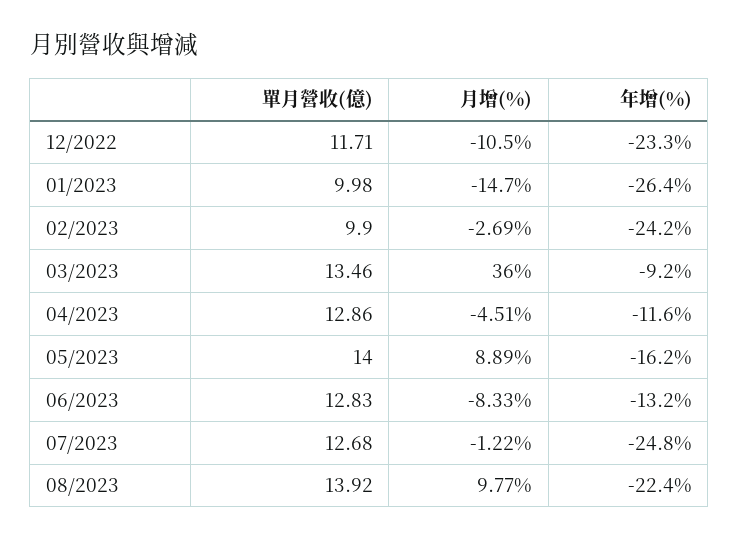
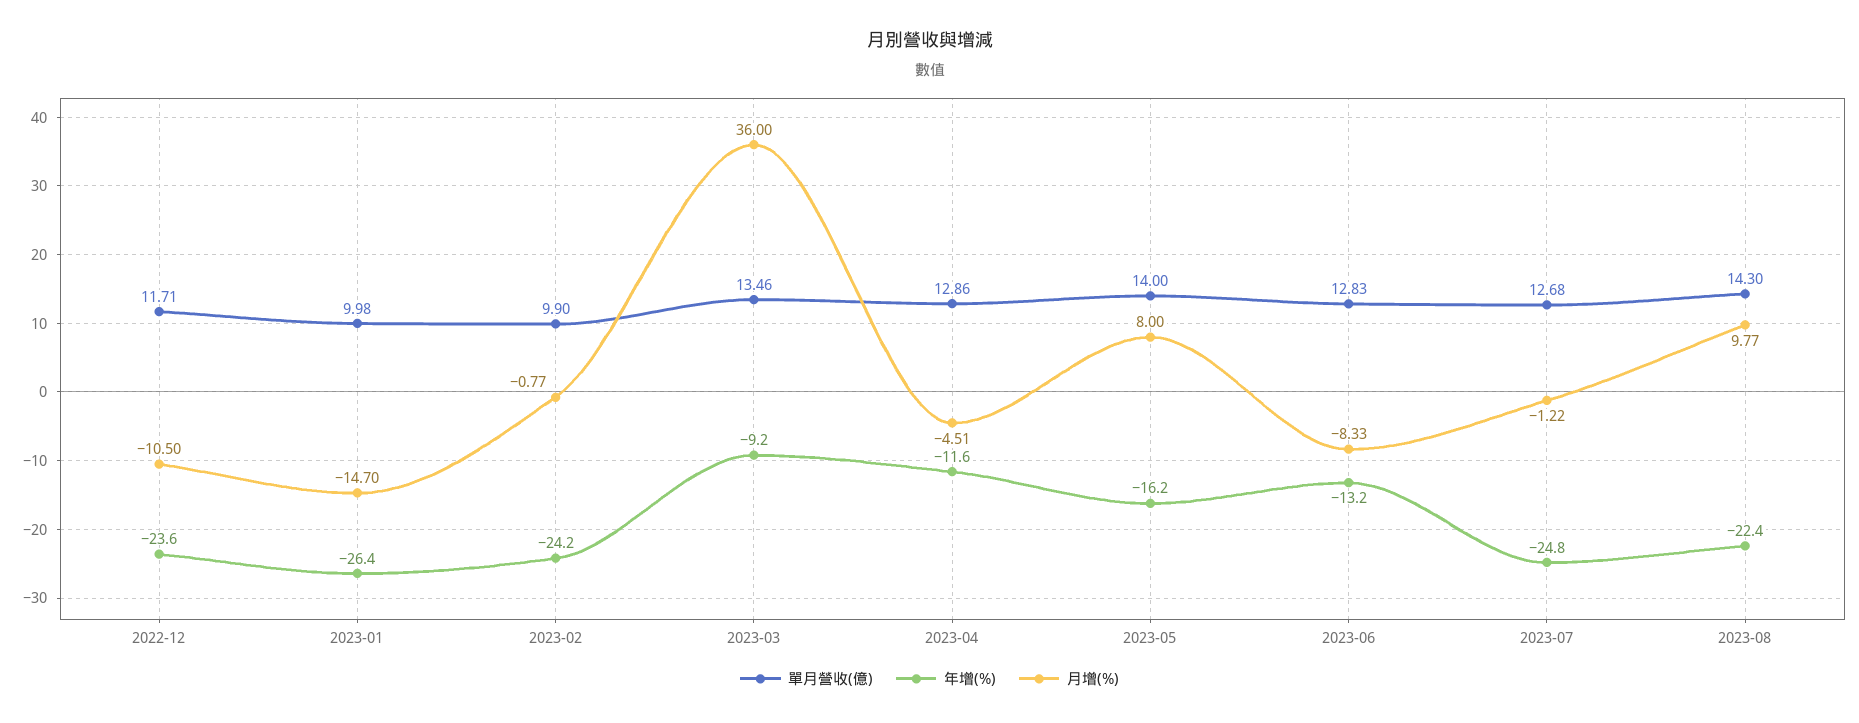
  {
    "單月營收(億)": {
      "12/2022": 11.71,
      "01/2023": 9.98,
      "02/2023": 9.9,
      "03/2023": 13.46,
      "04/2023": 12.86,
      "05/2023": 14,
      "06/2023": 12.83,
      "07/2023": 12.68,
-     "08/2023": 13.92
+     "08/2023": 14.3
    },
    "月增(%)": {
      "12/2022": -10.5,
      "01/2023": -14.7,
-     "02/2023": -2.69,
+     "02/2023": -0.77,
      "03/2023": 36,
      "04/2023": -4.51,
-     "05/2023": 8.89,
+     "05/2023": 8,
      "06/2023": -8.33,
      "07/2023": -1.22,
      "08/2023": 9.77
    },
    "年增(%)": {
-     "12/2022": -23.3,
+     "12/2022": -23.6,
      "01/2023": -26.4,
      "02/2023": -24.2,
      "03/2023": -9.2,
      "04/2023": -11.6,
      "05/2023": -16.2,
      "06/2023": -13.2,
      "07/2023": -24.8,
      "08/2023": -22.4
    }
  }

